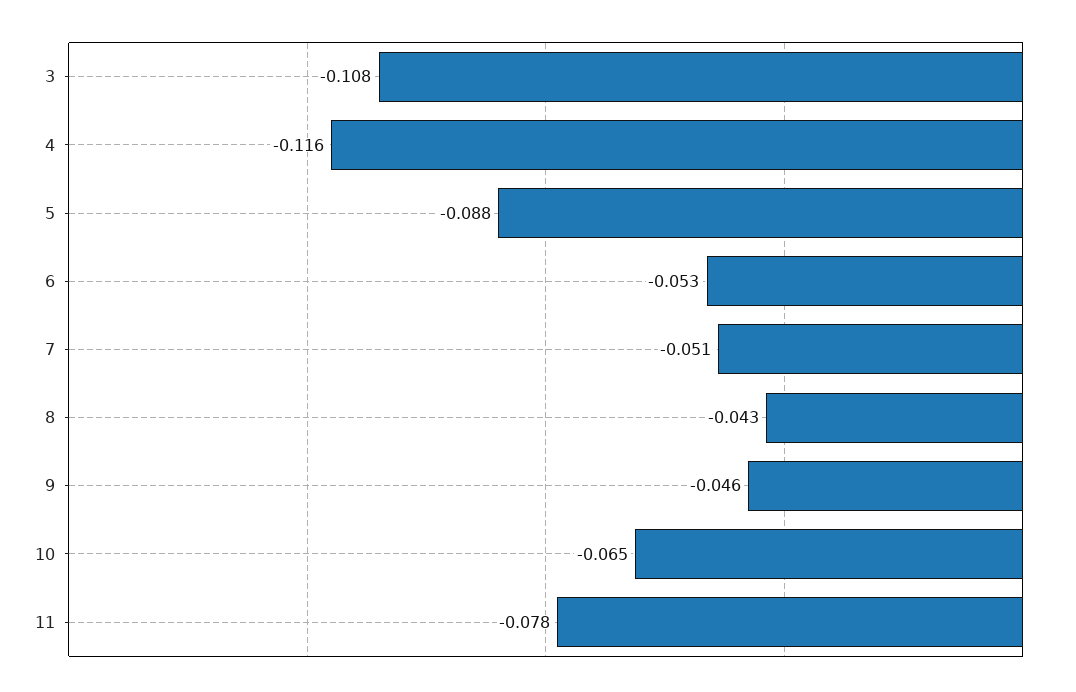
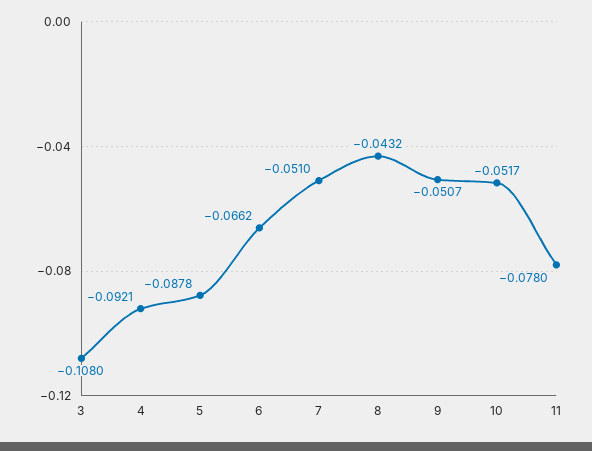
  {
    "3": -0.108,
-   "4": -0.116,
+   "4": -0.0921,
    "5": -0.0878,
-   "6": -0.053,
+   "6": -0.0662,
    "7": -0.051,
    "8": -0.0432,
-   "9": -0.046,
+   "9": -0.0507,
-   "10": -0.065,
+   "10": -0.0517,
    "11": -0.078
  }

